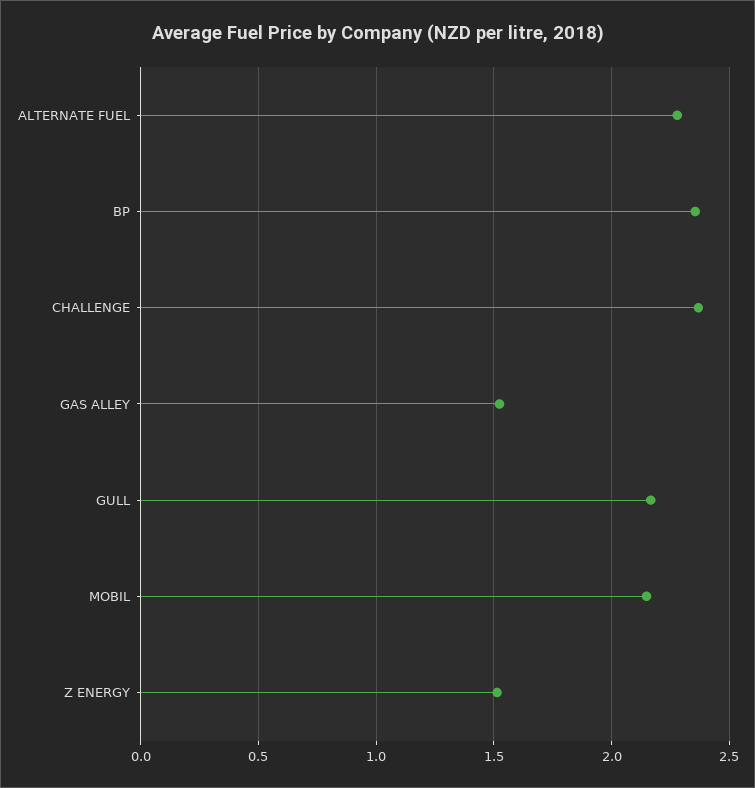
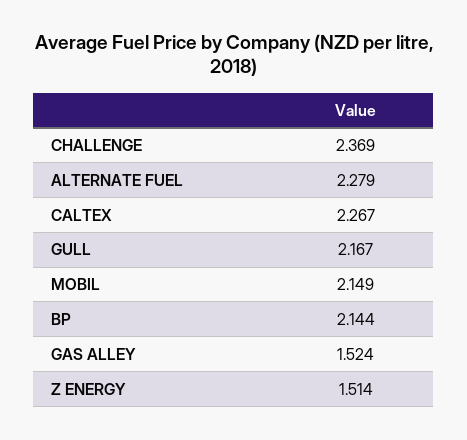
  {
    "ALTERNATE FUEL": 2.279,
-   "BP": 2.35,
+   "BP": 2.144,
    "CHALLENGE": 2.369,
    "GAS ALLEY": 1.524,
    "GULL": 2.167,
    "MOBIL": 2.149,
-   "Z ENERGY": 1.514
+   "Z ENERGY": 1.514,
+   "CALTEX": 2.267
  }

